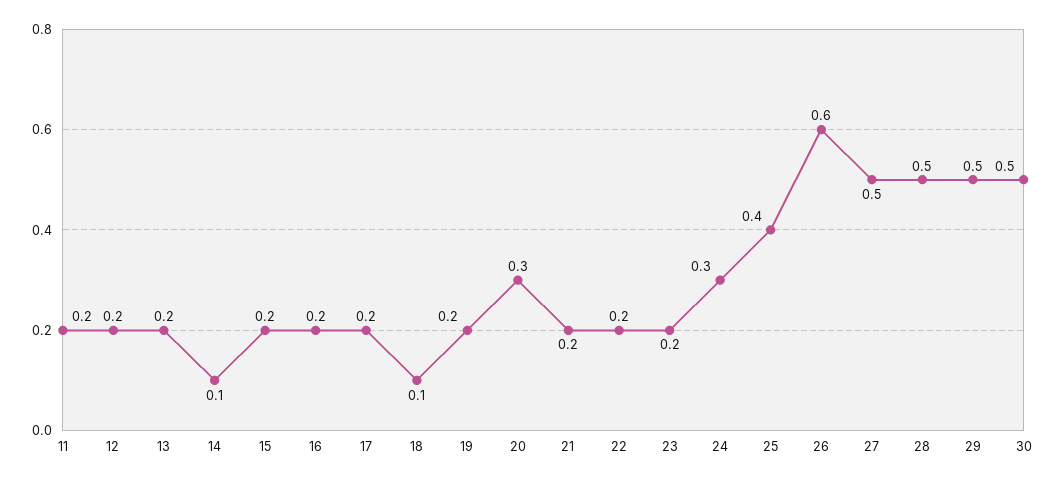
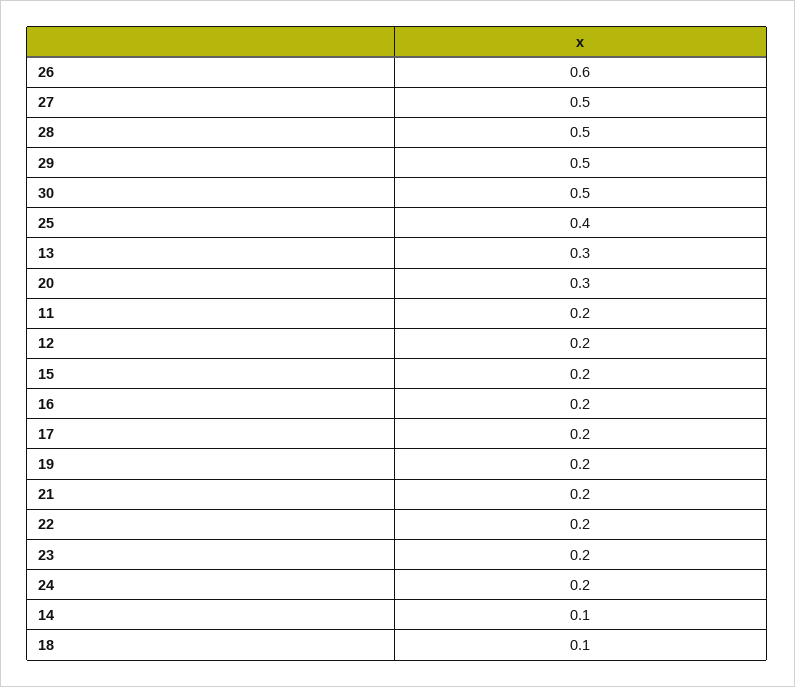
  {
    "11": 0.2,
    "12": 0.2,
-   "13": 0.2,
+   "13": 0.3,
    "14": 0.1,
    "15": 0.2,
    "16": 0.2,
    "17": 0.2,
    "18": 0.1,
    "19": 0.2,
    "20": 0.3,
    "21": 0.2,
    "22": 0.2,
    "23": 0.2,
-   "24": 0.3,
+   "24": 0.2,
    "25": 0.4,
    "26": 0.6,
    "27": 0.5,
    "28": 0.5,
    "29": 0.5,
    "30": 0.5
  }

